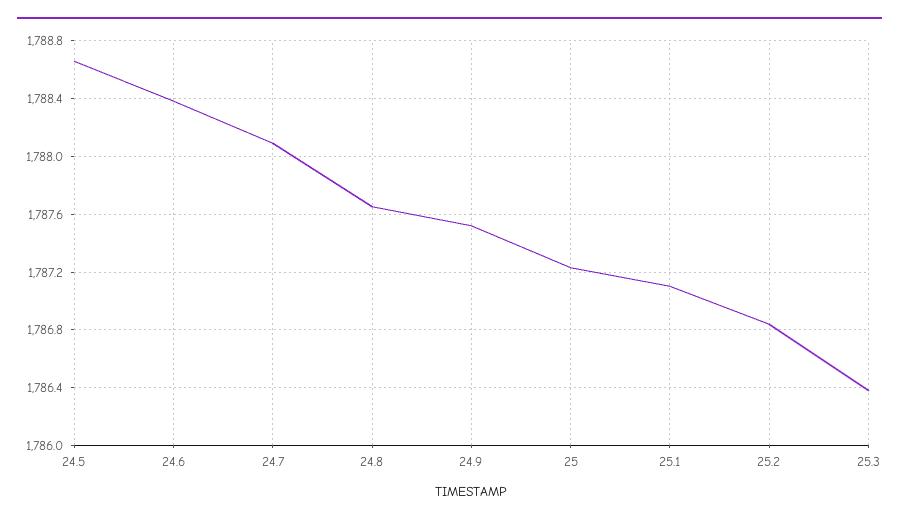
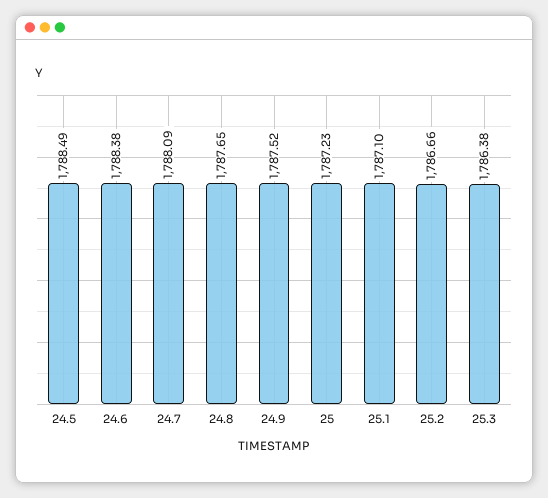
  {
-   "24.5": 1788.65,
+   "24.5": 1788.49,
    "24.6": 1788.38,
    "24.7": 1788.09,
    "24.8": 1787.65,
    "24.9": 1787.52,
    "25": 1787.23,
    "25.1": 1787.1,
-   "25.2": 1786.85,
+   "25.2": 1786.66,
    "25.3": 1786.38
  }

